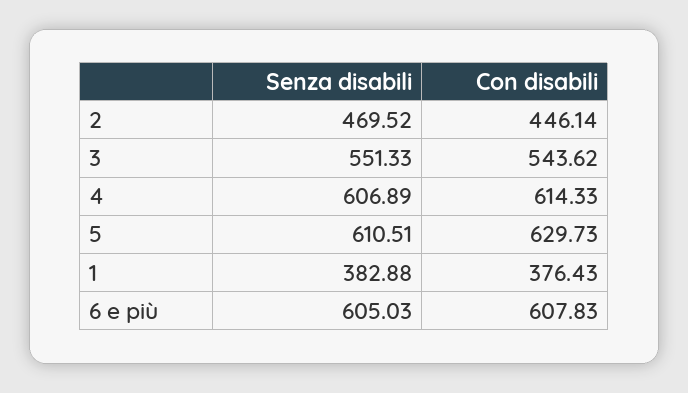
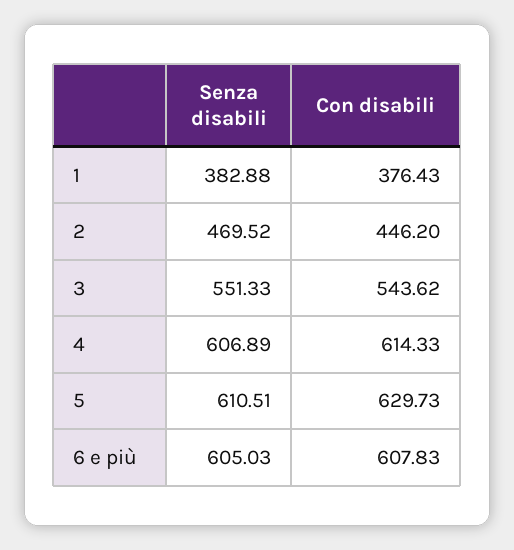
  {
    "Senza disabili": {
      "2": 469.52,
      "3": 551.33,
      "4": 606.89,
      "5": 610.51,
      "1": 382.88,
      "6 e più": 605.03
    },
    "Con disabili": {
-     "2": 446.14,
+     "2": 446.2,
      "3": 543.62,
      "4": 614.33,
      "5": 629.73,
      "1": 376.43,
      "6 e più": 607.83
    }
  }

